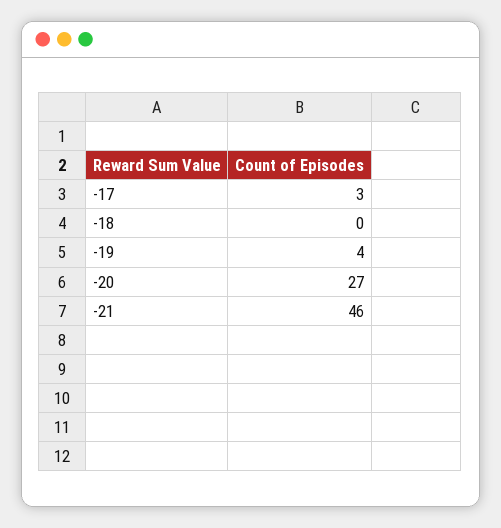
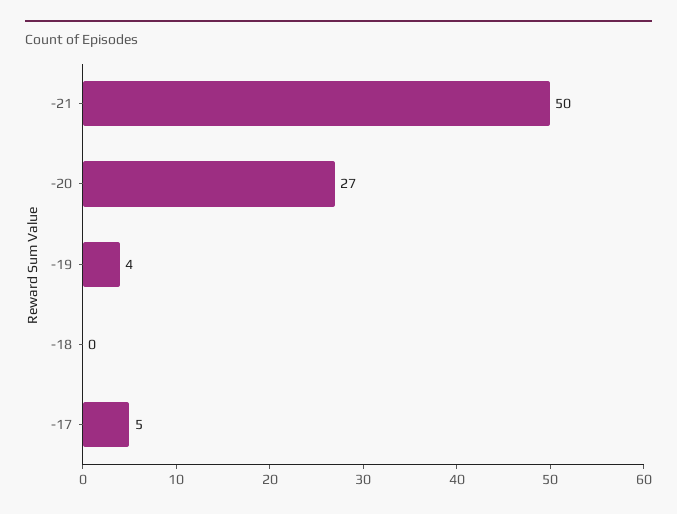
  {
-   "-17": 3,
+   "-17": 5,
    "-18": 0,
    "-19": 4,
    "-20": 27,
-   "-21": 46
+   "-21": 50
  }

